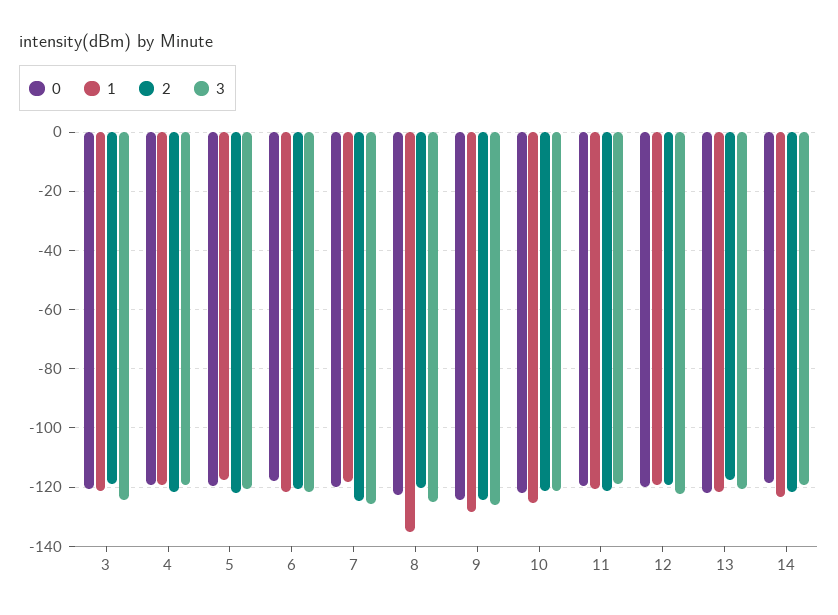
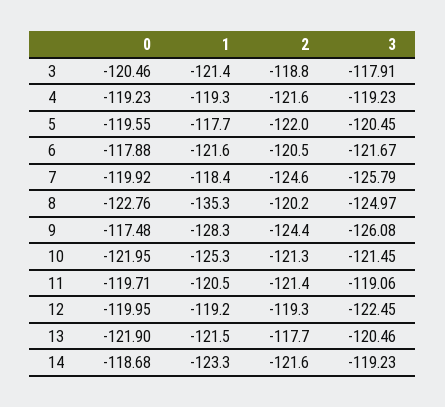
  {
    "0": {
      "3": -120.46,
      "4": -119.23,
      "5": -119.55,
      "6": -117.88,
      "7": -119.92,
      "8": -122.76,
-     "9": -125,
+     "9": -117.48,
      "10": -121.95,
      "11": -119.71,
      "12": -119.95,
      "13": -121.9,
      "14": -118.68
    },
    "1": {
      "3": -121.4,
      "4": -119.3,
      "5": -117.7,
      "6": -121.6,
      "7": -118.4,
      "8": -135.3,
      "9": -128.3,
      "10": -125.3,
      "11": -120.5,
      "12": -119.2,
      "13": -121.5,
      "14": -123.3
    },
    "2": {
      "3": -118.8,
      "4": -121.6,
      "5": -122,
      "6": -120.5,
      "7": -124.6,
      "8": -120.2,
      "9": -124.4,
      "10": -121.3,
      "11": -121.4,
      "12": -119.3,
      "13": -117.7,
      "14": -121.6
    },
    "3": {
-     "3": -125,
+     "3": -117.91,
      "4": -119.23,
      "5": -120.45,
      "6": -121.67,
      "7": -125.79,
      "8": -124.97,
      "9": -126.08,
      "10": -121.45,
      "11": -119.06,
      "12": -122.45,
      "13": -120.46,
      "14": -119.23
    }
  }

